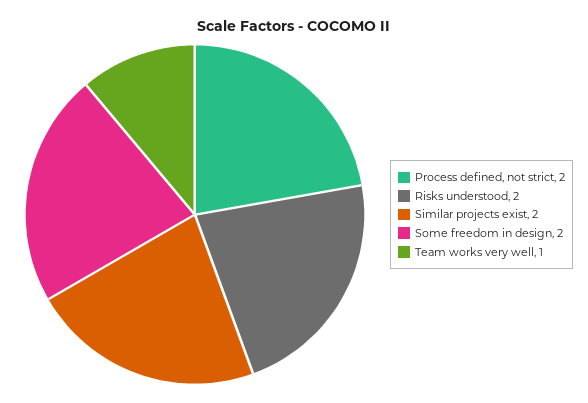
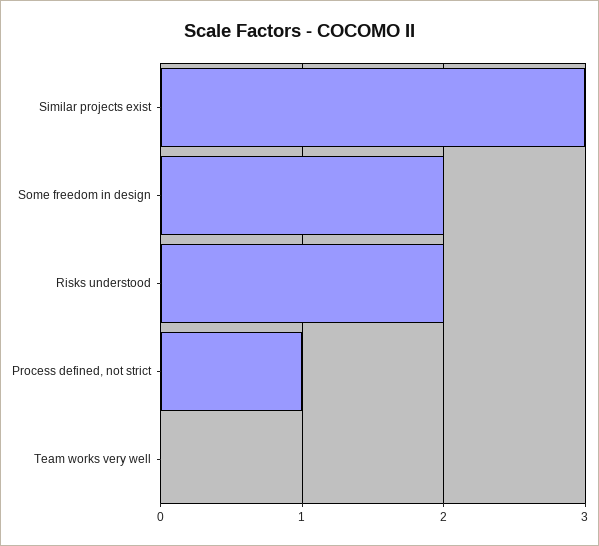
  {
-   "Process defined, not strict": 2,
+   "Process defined, not strict": 1,
    "Risks understood": 2,
-   "Similar projects exist": 2,
+   "Similar projects exist": 3,
    "Some freedom in design": 2,
-   "Team works very well": 1
+   "Team works very well": 0
  }

